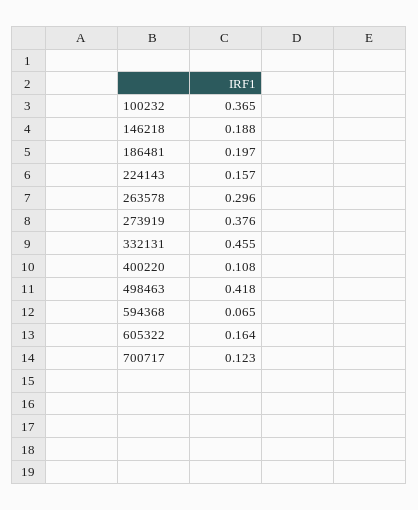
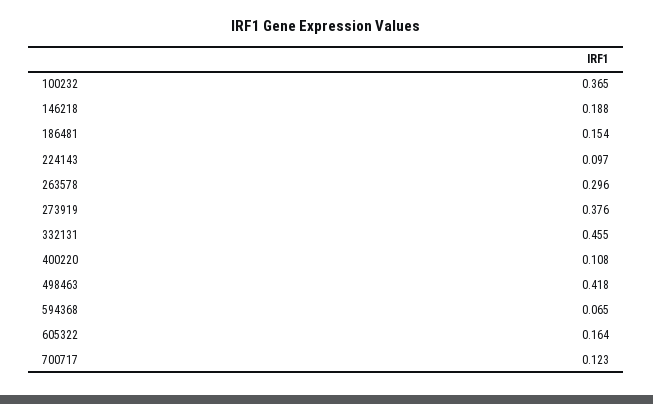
  {
    "100232": 0.365,
    "146218": 0.188,
-   "186481": 0.197,
+   "186481": 0.154,
-   "224143": 0.157,
+   "224143": 0.097,
    "263578": 0.296,
    "273919": 0.376,
    "332131": 0.455,
    "400220": 0.108,
    "498463": 0.418,
    "594368": 0.065,
    "605322": 0.164,
    "700717": 0.123
  }

